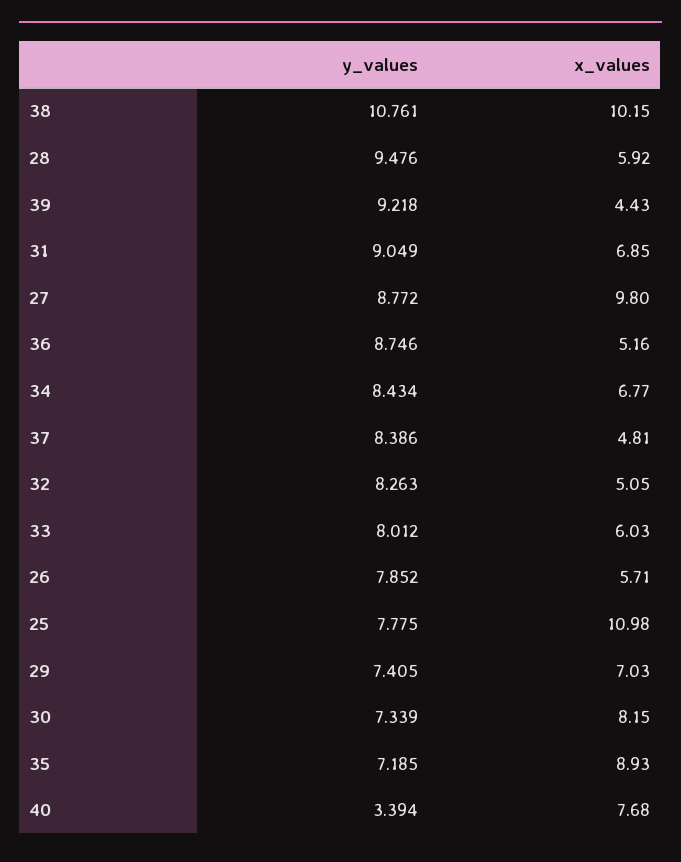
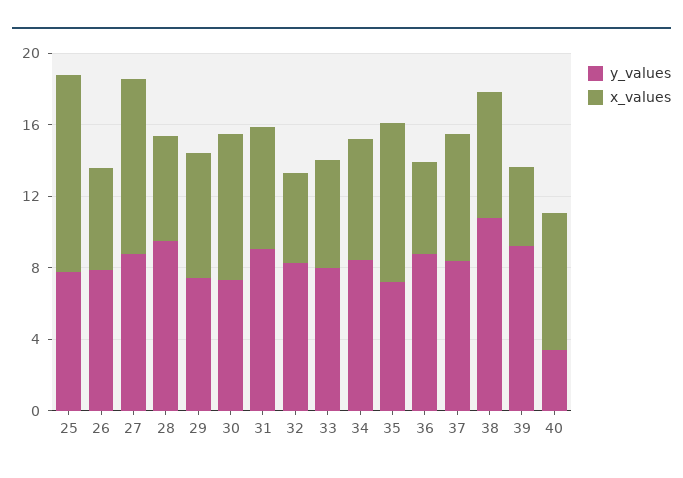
  {
    "y_values": {
      "38": 10.761,
      "28": 9.476,
      "39": 9.218,
      "31": 9.049,
      "27": 8.772,
      "36": 8.746,
      "34": 8.434,
      "37": 8.386,
      "32": 8.263,
      "33": 8.012,
      "26": 7.852,
      "25": 7.775,
      "29": 7.405,
      "30": 7.339,
      "35": 7.185,
      "40": 3.394
    },
    "x_values": {
-     "38": 10.15,
+     "38": 7,
      "28": 5.92,
      "39": 4.43,
      "31": 6.85,
      "27": 9.8,
      "36": 5.16,
      "34": 6.77,
-     "37": 4.81,
+     "37": 7,
      "32": 5.05,
      "33": 6.03,
      "26": 5.71,
      "25": 10.98,
      "29": 7.03,
      "30": 8.15,
      "35": 8.93,
      "40": 7.68
    }
  }

